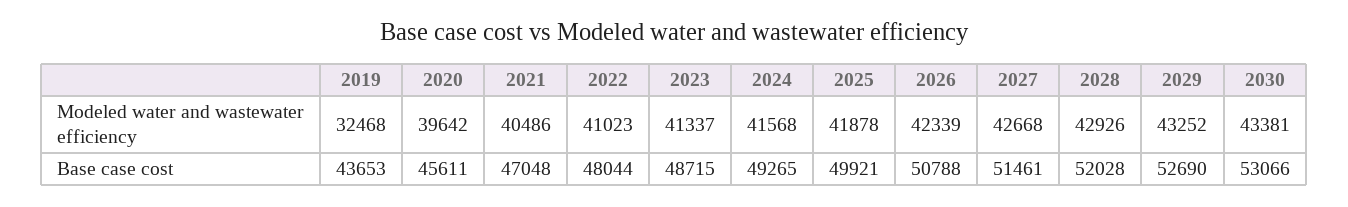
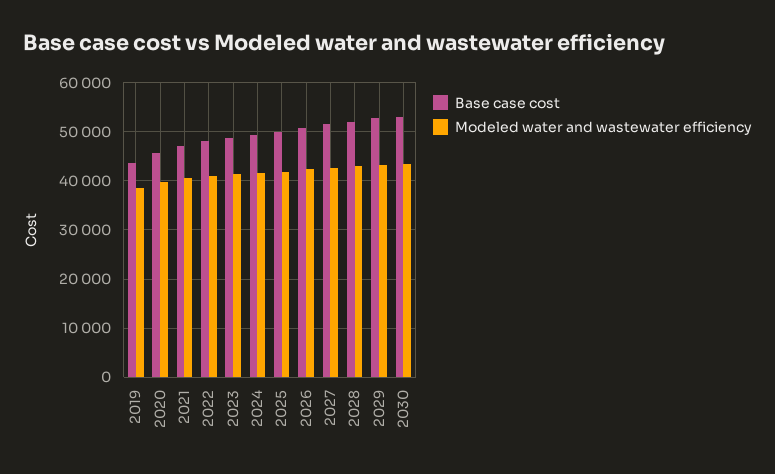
  {
    "Modeled water and wastewater efficiency": {
-     "2019": 32468,
+     "2019": 38000,
      "2020": 39642,
      "2021": 40486,
      "2022": 41023,
      "2023": 41337,
      "2024": 41568,
      "2025": 41878,
      "2026": 42339,
      "2027": 42668,
      "2028": 42926,
      "2029": 43252,
      "2030": 43381
    },
    "Base case cost": {
      "2019": 43653,
      "2020": 45611,
      "2021": 47048,
      "2022": 48044,
      "2023": 48715,
      "2024": 49265,
      "2025": 49921,
      "2026": 50788,
      "2027": 51461,
      "2028": 52028,
      "2029": 52690,
      "2030": 53066
    }
  }

